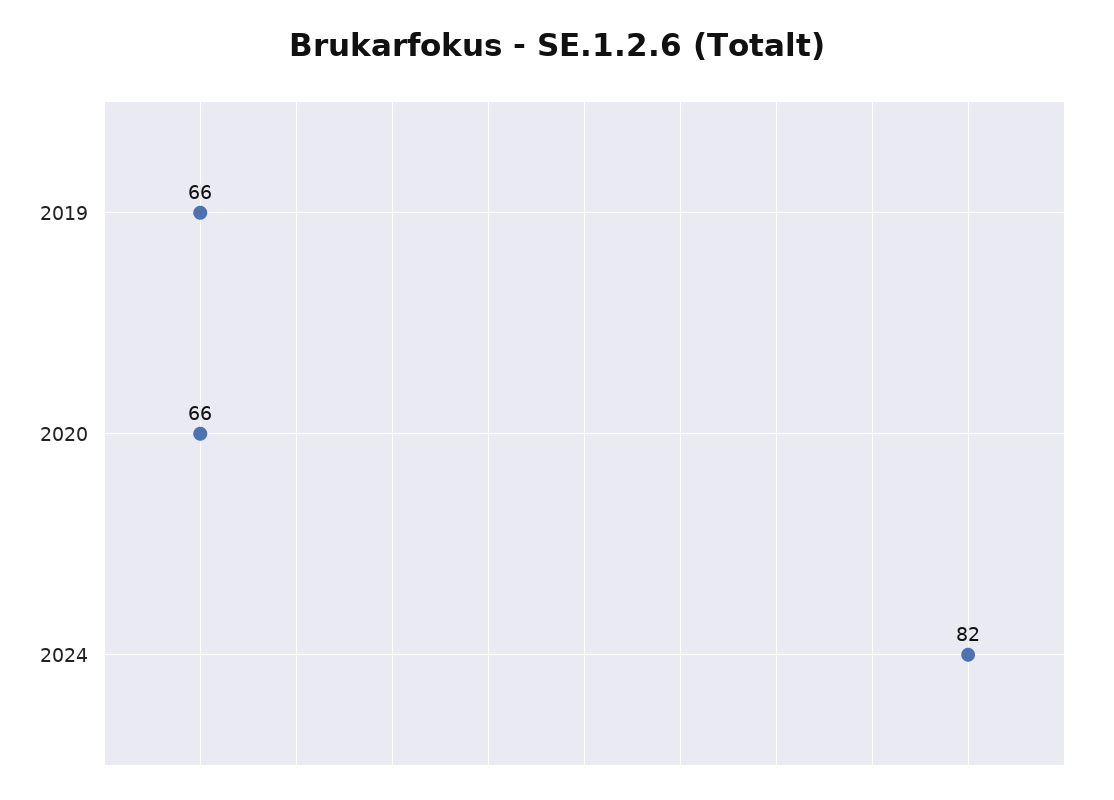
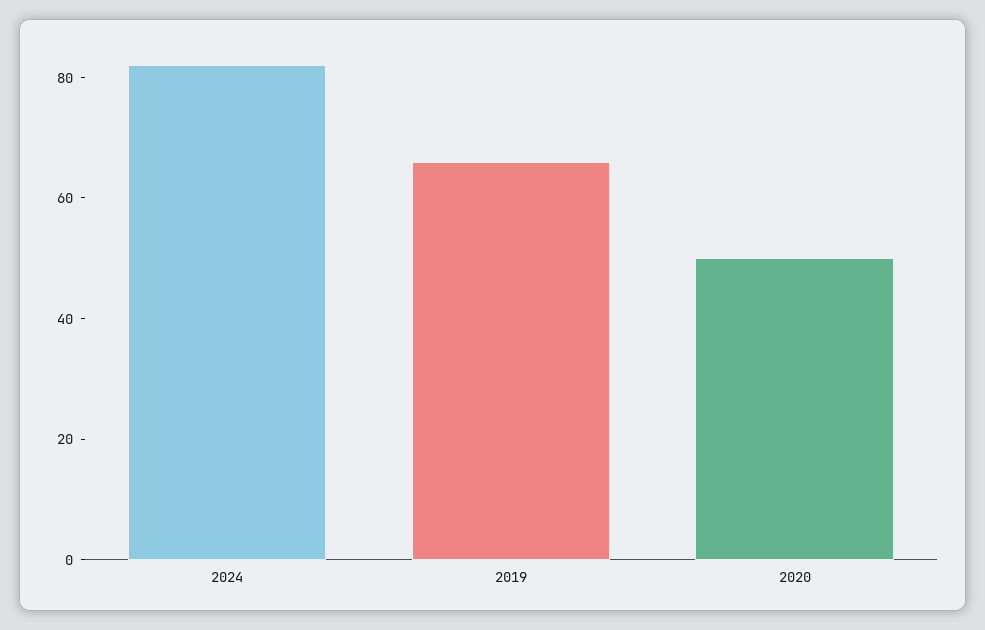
  {
    "2019": 66,
-   "2020": 66,
+   "2020": 50,
    "2024": 82
  }

